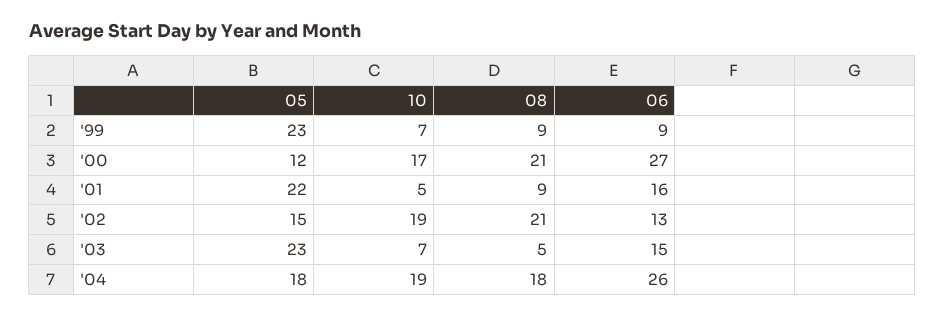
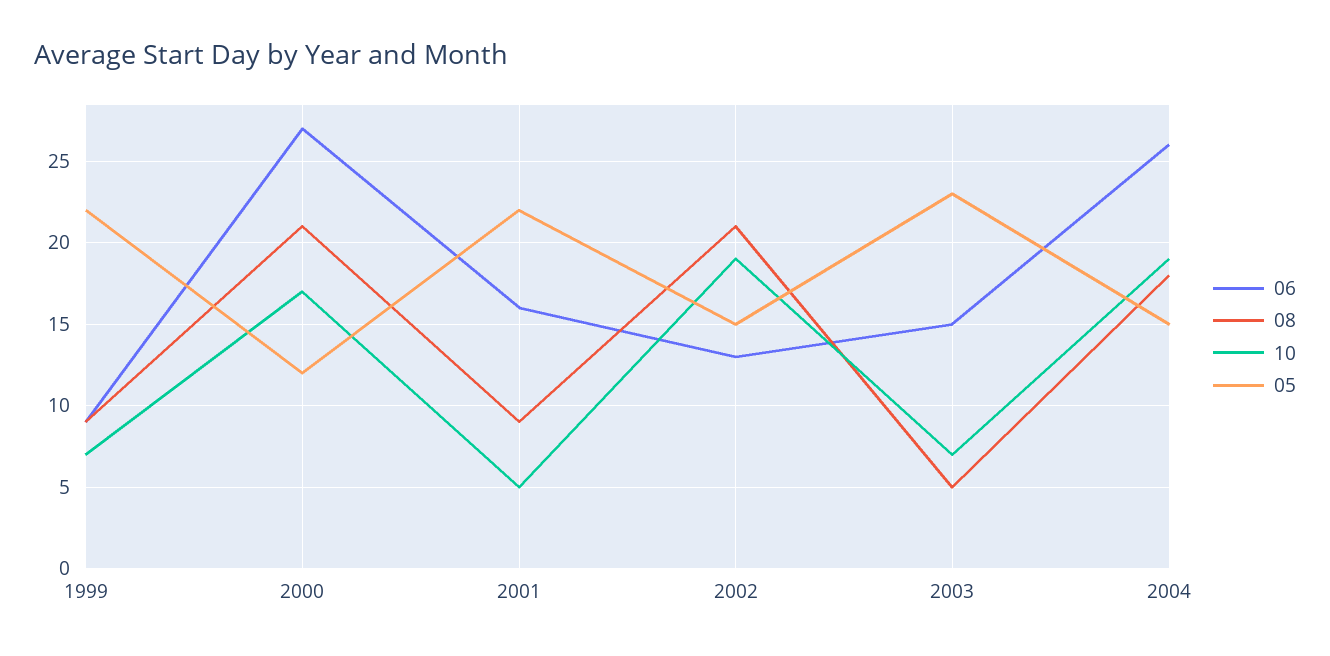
  {
    "05": {
-     "'99": 23,
+     "'99": 22,
      "'00": 12,
      "'01": 22,
      "'02": 15,
      "'03": 23,
-     "'04": 18
+     "'04": 15
    },
    "10": {
      "'99": 7,
      "'00": 17,
      "'01": 5,
      "'02": 19,
      "'03": 7,
      "'04": 19
    },
    "08": {
      "'99": 9,
      "'00": 21,
      "'01": 9,
      "'02": 21,
      "'03": 5,
      "'04": 18
    },
    "06": {
      "'99": 9,
      "'00": 27,
      "'01": 16,
      "'02": 13,
      "'03": 15,
      "'04": 26
    }
  }

